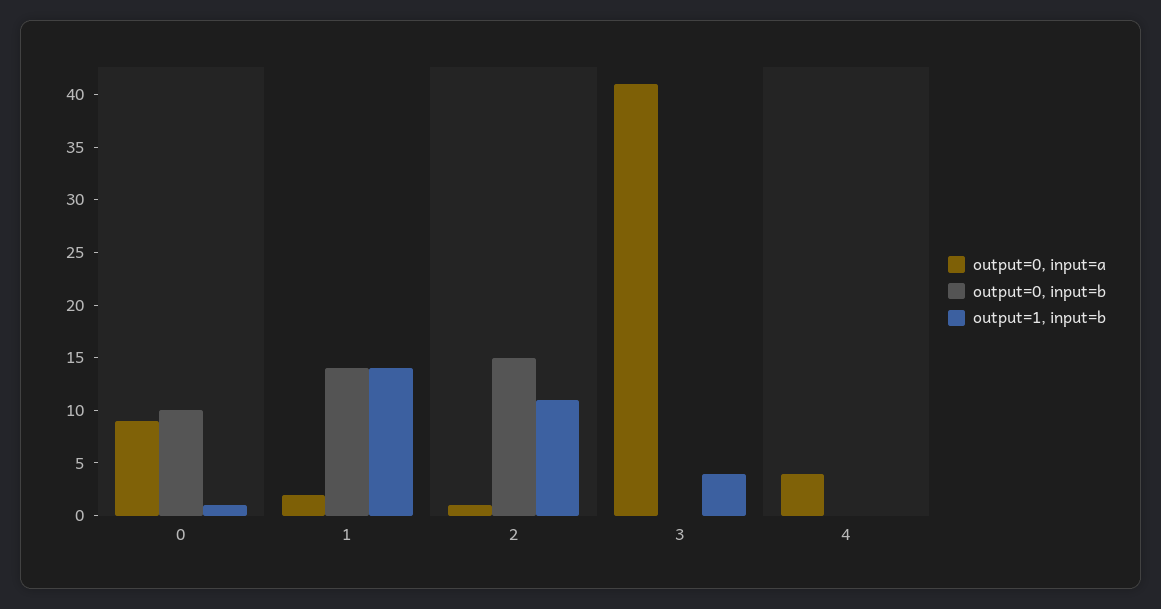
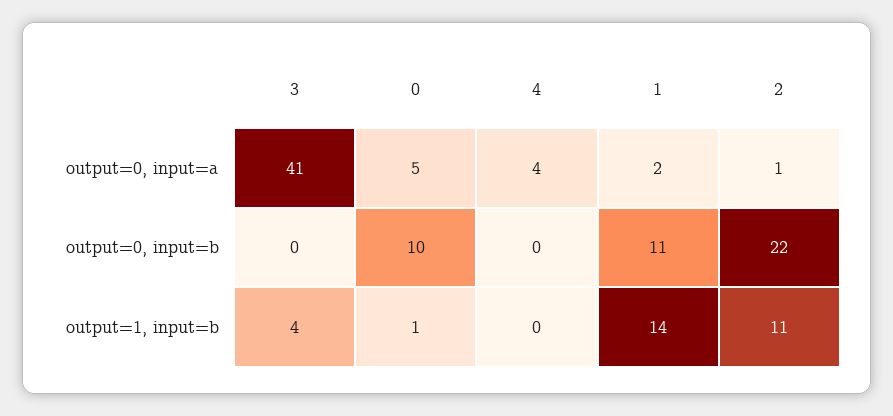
  {
    "output=0, input=a": {
-     "0": 9,
+     "0": 5,
      "1": 2,
      "2": 1,
      "3": 41,
      "4": 4
    },
    "output=0, input=b": {
      "0": 10,
-     "1": 14,
+     "1": 11,
-     "2": 15,
+     "2": 22,
      "3": 0,
      "4": 0
    },
    "output=1, input=b": {
      "0": 1,
      "1": 14,
      "2": 11,
      "3": 4,
      "4": 0
    }
  }

